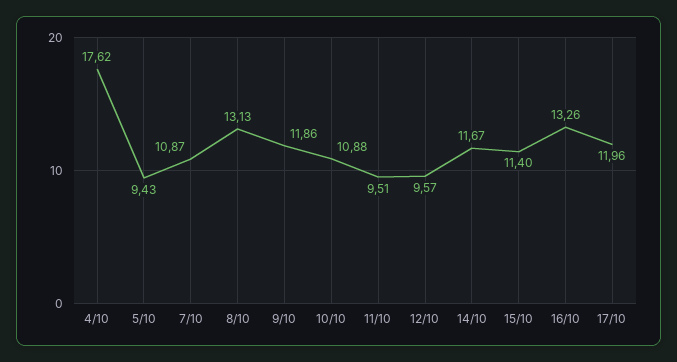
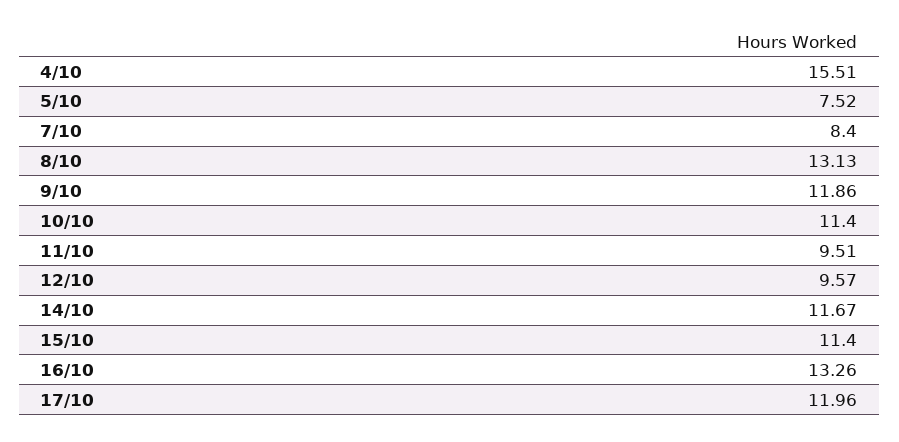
  {
-   "4/10": 17.62,
+   "4/10": 15.51,
-   "5/10": 9.43,
+   "5/10": 7.52,
-   "7/10": 10.87,
+   "7/10": 8.4,
    "8/10": 13.13,
    "9/10": 11.86,
-   "10/10": 10.88,
+   "10/10": 11.4,
    "11/10": 9.51,
    "12/10": 9.57,
    "14/10": 11.67,
    "15/10": 11.4,
    "16/10": 13.26,
    "17/10": 11.96
  }

